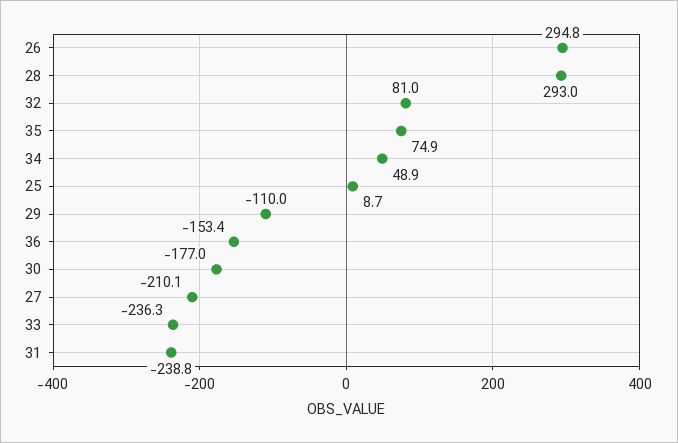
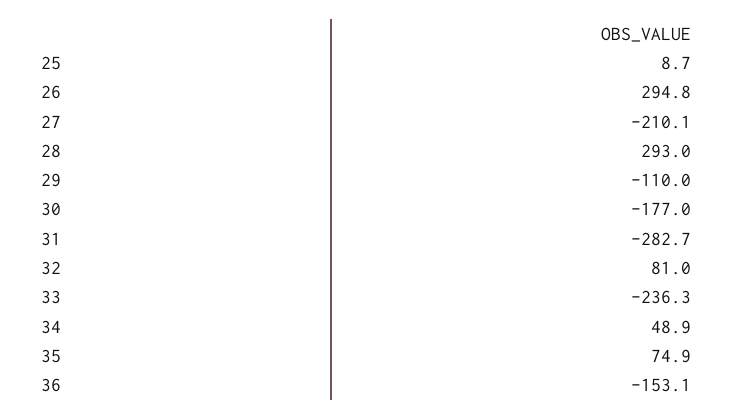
  {
    "26": 294.8,
    "28": 293,
    "32": 81,
    "35": 74.9,
    "34": 48.9,
    "25": 8.7,
    "29": -110,
-   "36": -153.4,
+   "36": -153.1,
    "30": -177,
    "27": -210.1,
    "33": -236.3,
-   "31": -238.8
+   "31": -282.7
  }

